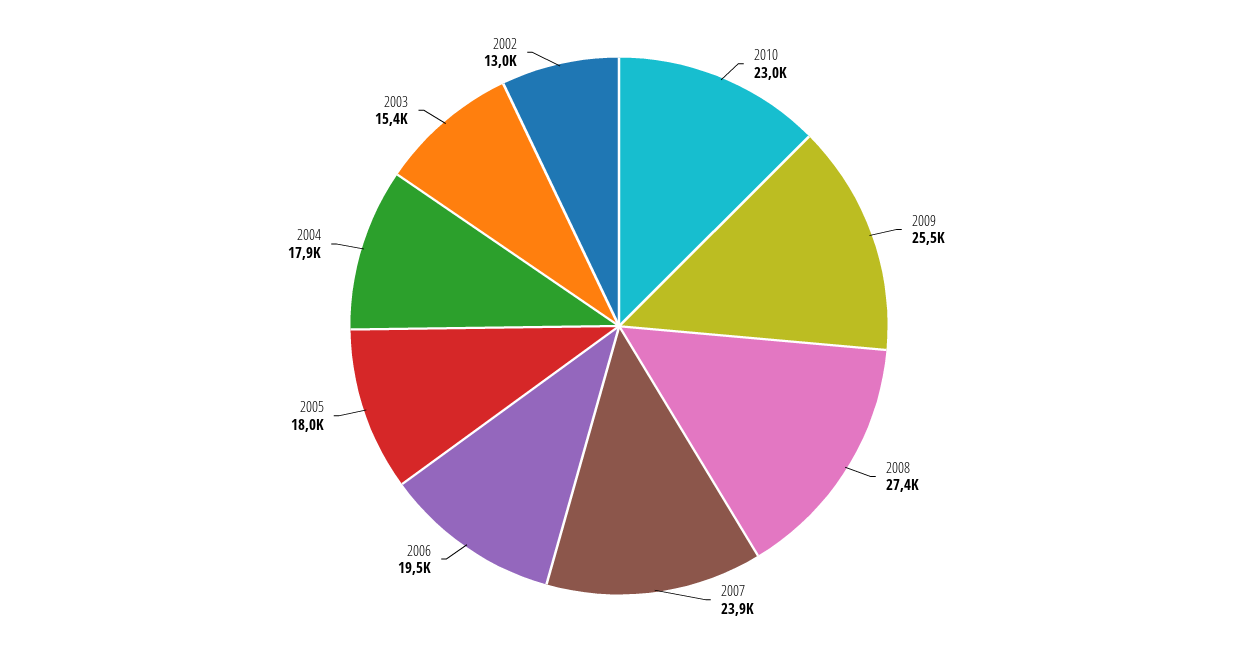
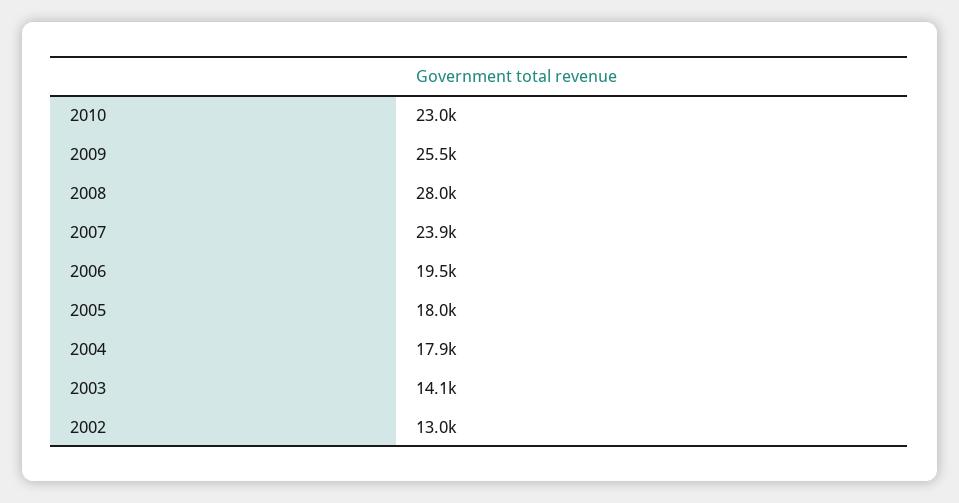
  {
    "2010": 23000,
    "2009": 25500,
-   "2008": 27400,
+   "2008": 28000,
    "2007": 23900,
    "2006": 19500,
    "2005": 18000,
    "2004": 17900,
-   "2003": 15400,
+   "2003": 14100,
    "2002": 13000
  }

